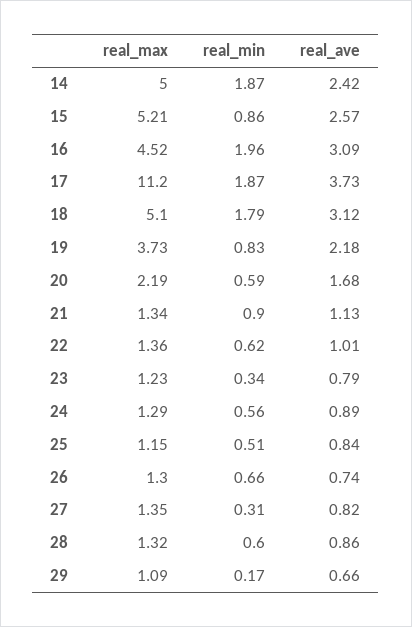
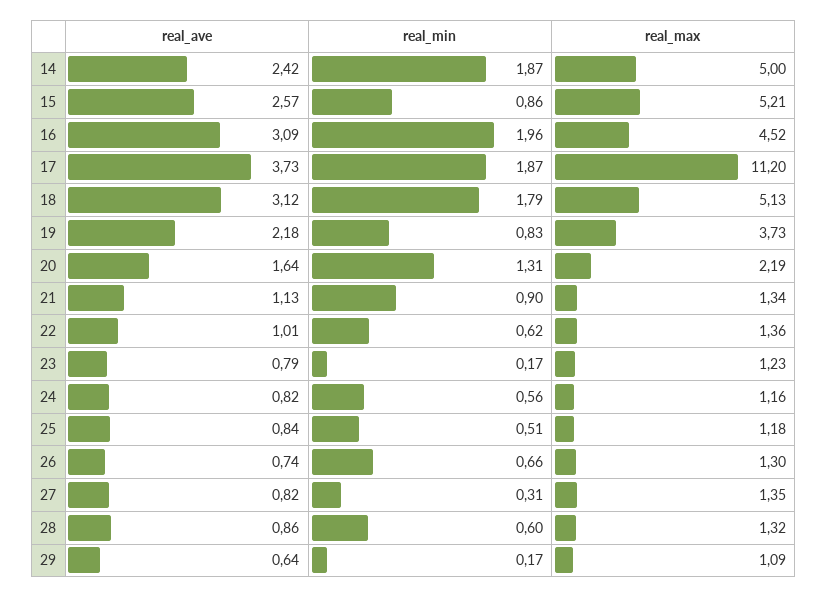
  {
    "real_max": {
      "14": 5,
      "15": 5.21,
      "16": 4.52,
      "17": 11.2,
-     "18": 5.1,
+     "18": 5.13,
      "19": 3.73,
      "20": 2.19,
      "21": 1.34,
      "22": 1.36,
      "23": 1.23,
-     "24": 1.29,
+     "24": 1.16,
-     "25": 1.15,
+     "25": 1.18,
      "26": 1.3,
      "27": 1.35,
      "28": 1.32,
      "29": 1.09
    },
    "real_min": {
      "14": 1.87,
      "15": 0.86,
      "16": 1.96,
      "17": 1.87,
      "18": 1.79,
      "19": 0.83,
-     "20": 0.59,
+     "20": 1.31,
      "21": 0.9,
      "22": 0.62,
-     "23": 0.34,
+     "23": 0.17,
      "24": 0.56,
      "25": 0.51,
      "26": 0.66,
      "27": 0.31,
      "28": 0.6,
      "29": 0.17
    },
    "real_ave": {
      "14": 2.42,
      "15": 2.57,
      "16": 3.09,
      "17": 3.73,
      "18": 3.12,
      "19": 2.18,
-     "20": 1.68,
+     "20": 1.64,
      "21": 1.13,
      "22": 1.01,
      "23": 0.79,
-     "24": 0.89,
+     "24": 0.82,
      "25": 0.84,
      "26": 0.74,
      "27": 0.82,
      "28": 0.86,
-     "29": 0.66
+     "29": 0.64
    }
  }

